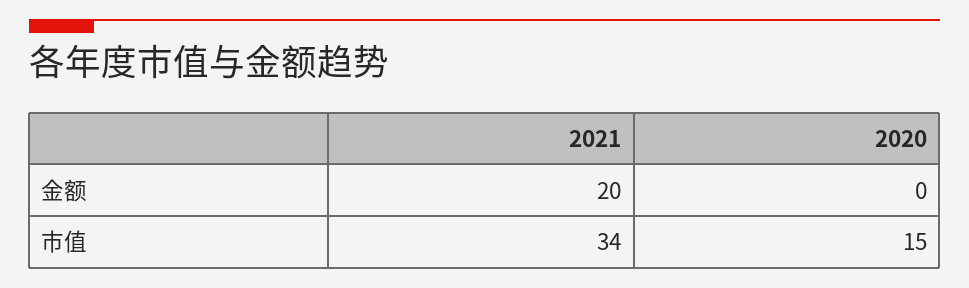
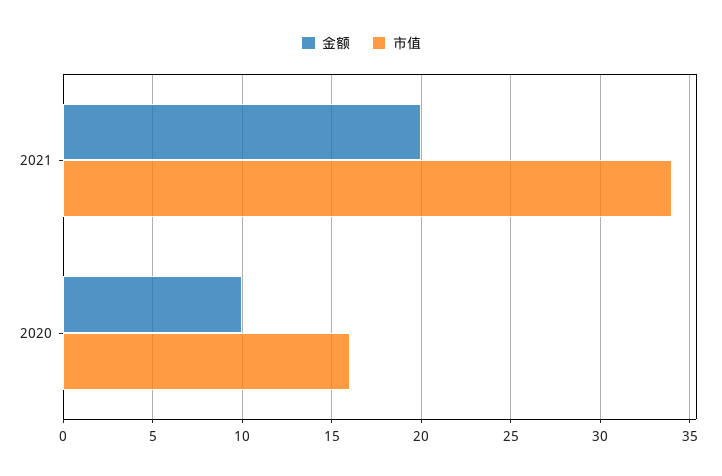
  {
    "金额": {
      "2021": 20,
-     "2020": 0
+     "2020": 10
    },
    "市值": {
      "2021": 34,
-     "2020": 15
+     "2020": 16
    }
  }

